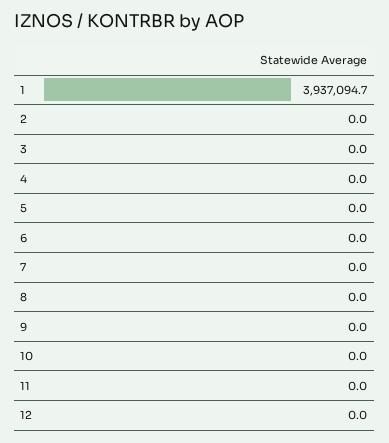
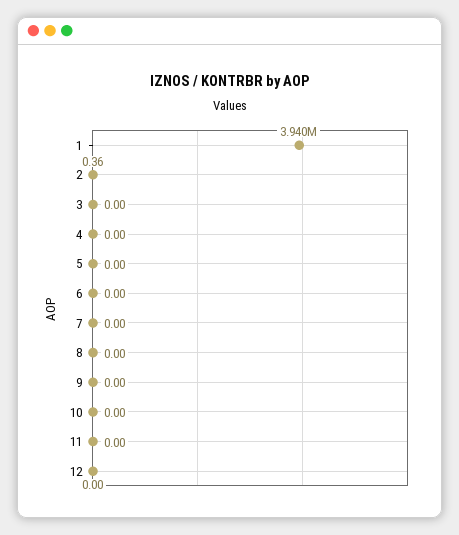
  {
-   "1": 3937094.7,
+   "1": 3940000,
-   "2": 0,
+   "2": 0.36,
    "3": 0,
    "4": 0,
    "5": 0,
    "6": 0,
    "7": 0,
    "8": 0,
    "9": 0,
    "10": 0,
    "11": 0,
    "12": 0
  }

